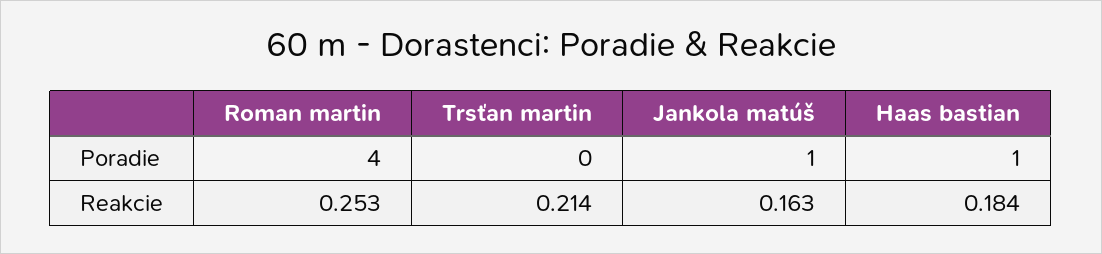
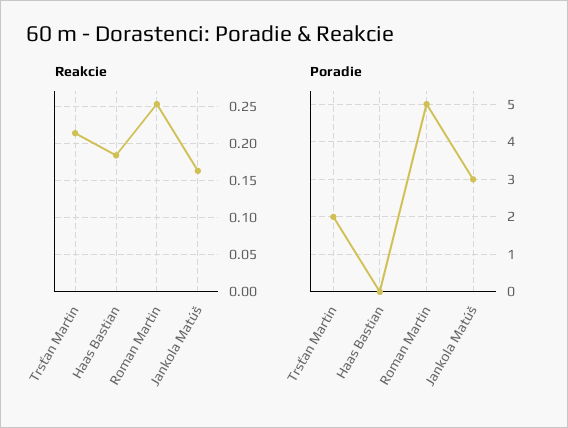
  {
    "Poradie": {
-     "Roman martin": 4,
+     "Roman martin": 5,
-     "Trsťan martin": 0,
+     "Trsťan martin": 2,
-     "Jankola matúš": 1,
+     "Jankola matúš": 3,
-     "Haas bastian": 1
+     "Haas bastian": 0
    },
    "Reakcie": {
      "Roman martin": 0.253,
      "Trsťan martin": 0.214,
      "Jankola matúš": 0.163,
      "Haas bastian": 0.184
    }
  }

